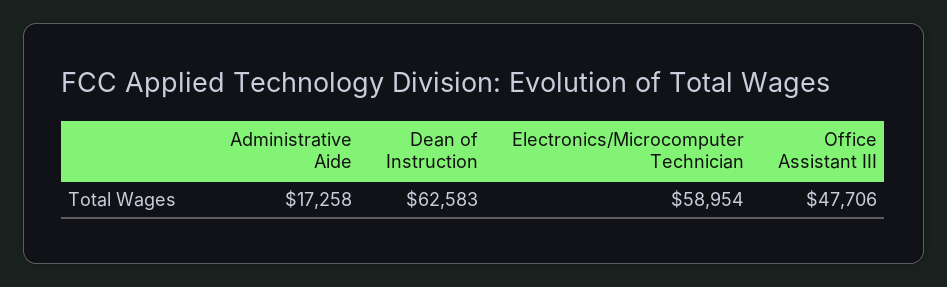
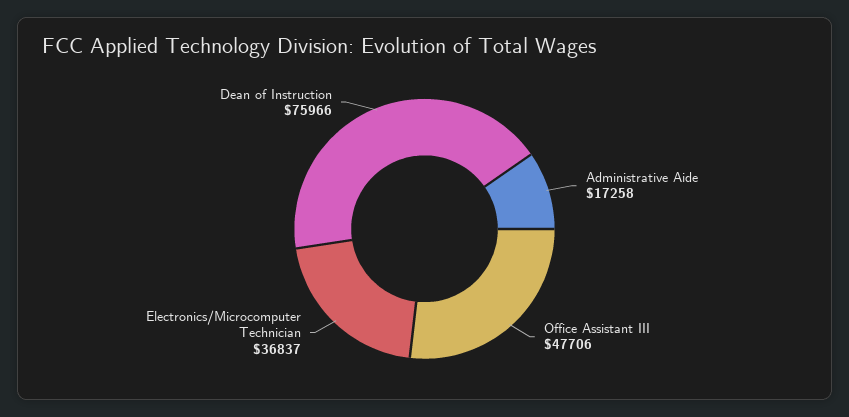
  {
    "Administrative Aide": 17258,
-   "Dean of Instruction": 62583,
+   "Dean of Instruction": 75966,
-   "Electronics/Microcomputer Technician": 58954,
+   "Electronics/Microcomputer Technician": 36837,
    "Office Assistant III": 47706
  }

